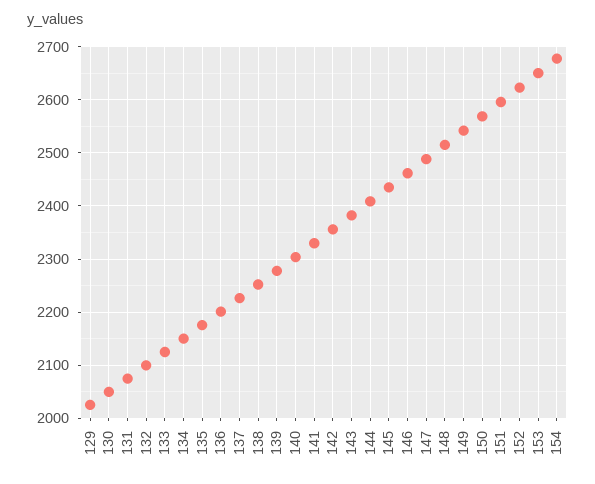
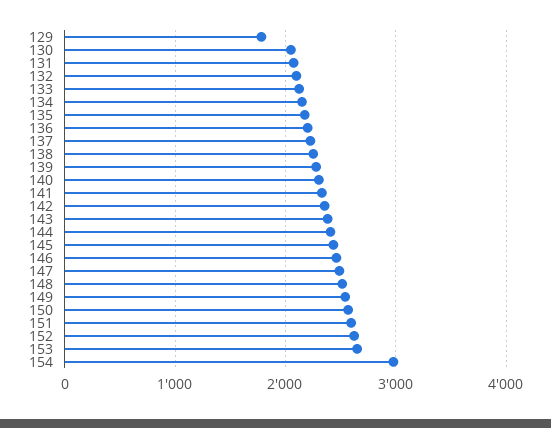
  {
-   "129": 2020,
+   "129": 1800,
    "130": 2060,
    "131": 2080,
    "132": 2100,
    "133": 2120,
    "134": 2160,
    "135": 2180,
    "136": 2200,
    "137": 2220,
    "138": 2260,
    "139": 2280,
    "140": 2300,
    "141": 2320,
    "142": 2360,
    "143": 2380,
    "144": 2400,
    "145": 2440,
    "146": 2460,
    "147": 2480,
    "148": 2520,
    "149": 2540,
    "150": 2560,
    "151": 2600,
    "152": 2620,
    "153": 2660,
-   "154": 2680
+   "154": 3000
  }

